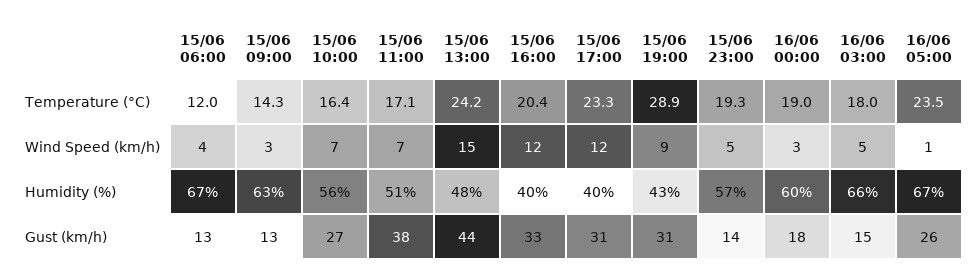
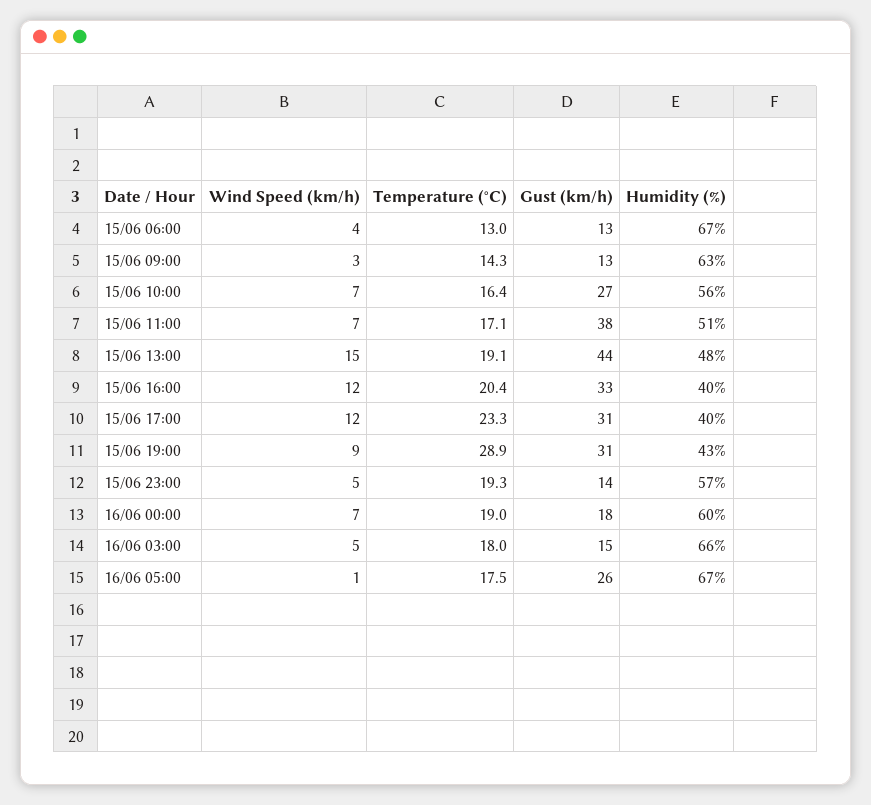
  {
    "15/06 06:00": {
-     "Temperature (°C)": 12,
+     "Temperature (°C)": 13,
      "Wind Speed (km/h)": 4,
      "Humidity (%)": 67,
      "Gust (km/h)": 13
    },
    "15/06 09:00": {
      "Temperature (°C)": 14.3,
      "Wind Speed (km/h)": 3,
      "Humidity (%)": 63,
      "Gust (km/h)": 13
    },
    "15/06 10:00": {
      "Temperature (°C)": 16.4,
      "Wind Speed (km/h)": 7,
      "Humidity (%)": 56,
      "Gust (km/h)": 27
    },
    "15/06 11:00": {
      "Temperature (°C)": 17.1,
      "Wind Speed (km/h)": 7,
      "Humidity (%)": 51,
      "Gust (km/h)": 38
    },
    "15/06 13:00": {
-     "Temperature (°C)": 24.2,
+     "Temperature (°C)": 19.1,
      "Wind Speed (km/h)": 15,
      "Humidity (%)": 48,
      "Gust (km/h)": 44
    },
    "15/06 16:00": {
      "Temperature (°C)": 20.4,
      "Wind Speed (km/h)": 12,
      "Humidity (%)": 40,
      "Gust (km/h)": 33
    },
    "15/06 17:00": {
      "Temperature (°C)": 23.3,
      "Wind Speed (km/h)": 12,
      "Humidity (%)": 40,
      "Gust (km/h)": 31
    },
    "15/06 19:00": {
      "Temperature (°C)": 28.9,
      "Wind Speed (km/h)": 9,
      "Humidity (%)": 43,
      "Gust (km/h)": 31
    },
    "15/06 23:00": {
      "Temperature (°C)": 19.3,
      "Wind Speed (km/h)": 5,
      "Humidity (%)": 57,
      "Gust (km/h)": 14
    },
    "16/06 00:00": {
      "Temperature (°C)": 19,
-     "Wind Speed (km/h)": 3,
+     "Wind Speed (km/h)": 7,
      "Humidity (%)": 60,
      "Gust (km/h)": 18
    },
    "16/06 03:00": {
      "Temperature (°C)": 18,
      "Wind Speed (km/h)": 5,
      "Humidity (%)": 66,
      "Gust (km/h)": 15
    },
    "16/06 05:00": {
-     "Temperature (°C)": 23.5,
+     "Temperature (°C)": 17.5,
      "Wind Speed (km/h)": 1,
      "Humidity (%)": 67,
      "Gust (km/h)": 26
    }
  }

